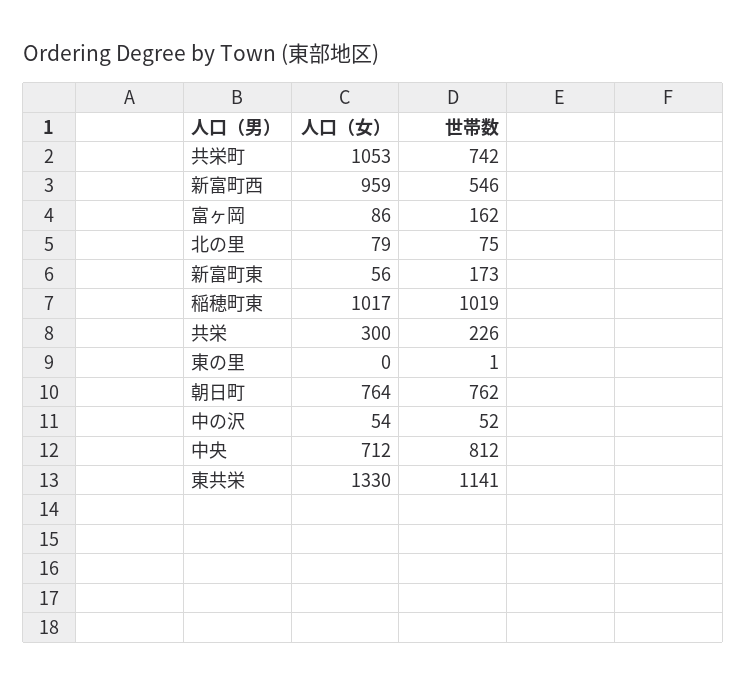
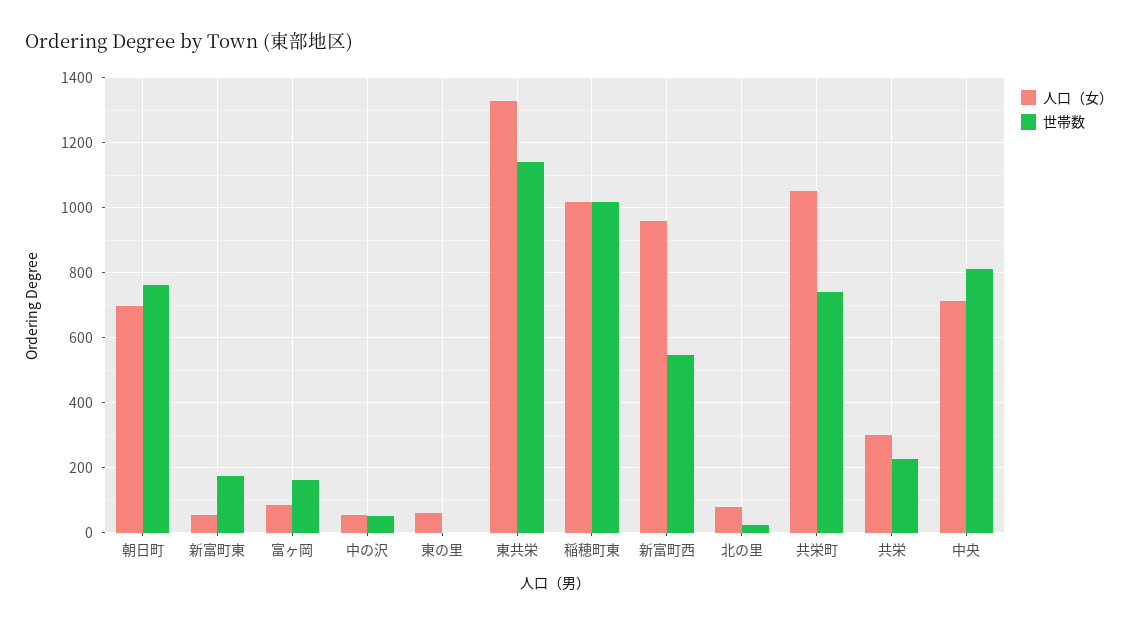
  {
    "人口（女）": {
      "共栄町": 1053,
      "新富町西": 959,
      "富ヶ岡": 86,
      "北の里": 79,
      "新富町東": 56,
      "稲穂町東": 1017,
      "共栄": 300,
-     "東の里": 0,
+     "東の里": 60,
-     "朝日町": 764,
+     "朝日町": 700,
      "中の沢": 54,
      "中央": 712,
      "東共栄": 1330
    },
    "世帯数": {
      "共栄町": 742,
      "新富町西": 546,
      "富ヶ岡": 162,
-     "北の里": 75,
+     "北の里": 20,
      "新富町東": 173,
      "稲穂町東": 1019,
      "共栄": 226,
      "東の里": 1,
      "朝日町": 762,
      "中の沢": 52,
      "中央": 812,
      "東共栄": 1141
    }
  }

